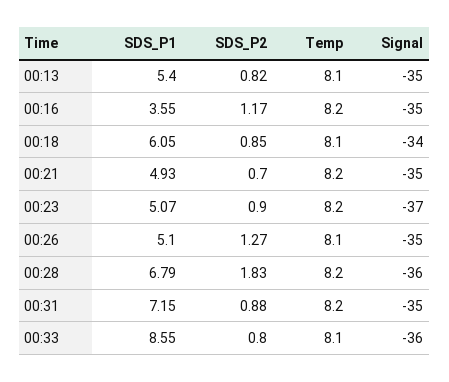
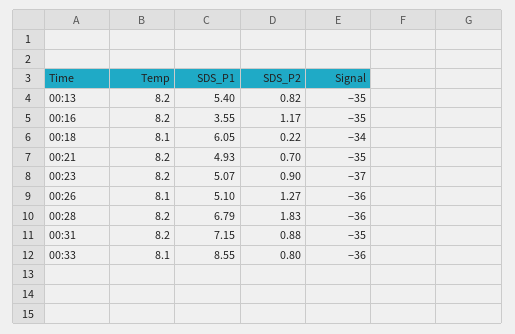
  {
    "SDS_P1": {
      "00:13": 5.4,
      "00:16": 3.55,
      "00:18": 6.05,
      "00:21": 4.93,
      "00:23": 5.07,
      "00:26": 5.1,
      "00:28": 6.79,
      "00:31": 7.15,
      "00:33": 8.55
    },
    "SDS_P2": {
      "00:13": 0.82,
      "00:16": 1.17,
-     "00:18": 0.85,
+     "00:18": 0.22,
      "00:21": 0.7,
      "00:23": 0.9,
      "00:26": 1.27,
      "00:28": 1.83,
      "00:31": 0.88,
      "00:33": 0.8
    },
    "Temp": {
-     "00:13": 8.1,
+     "00:13": 8.2,
      "00:16": 8.2,
      "00:18": 8.1,
      "00:21": 8.2,
      "00:23": 8.2,
      "00:26": 8.1,
      "00:28": 8.2,
      "00:31": 8.2,
      "00:33": 8.1
    },
    "Signal": {
      "00:13": -35,
      "00:16": -35,
      "00:18": -34,
      "00:21": -35,
      "00:23": -37,
-     "00:26": -35,
+     "00:26": -36,
      "00:28": -36,
      "00:31": -35,
      "00:33": -36
    }
  }

